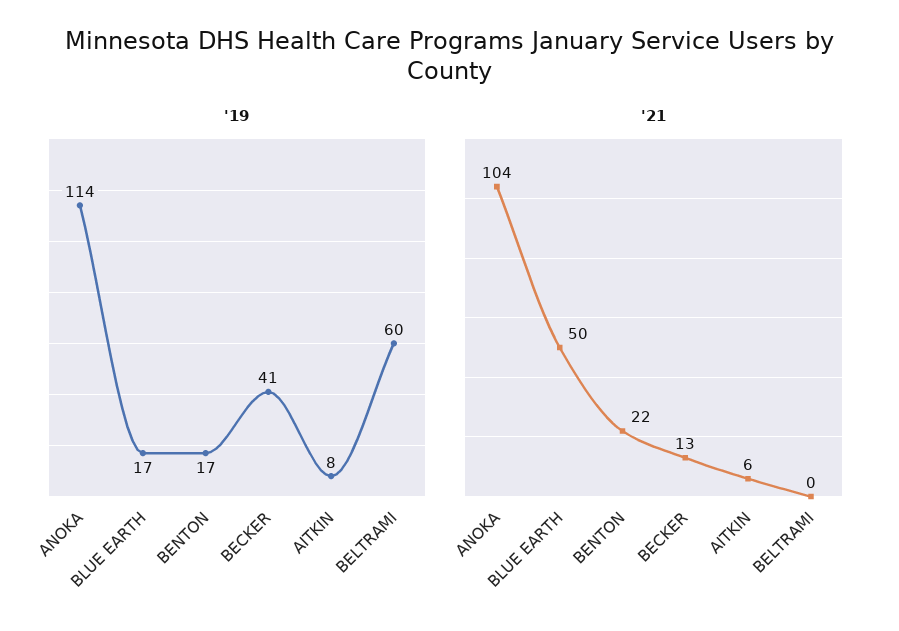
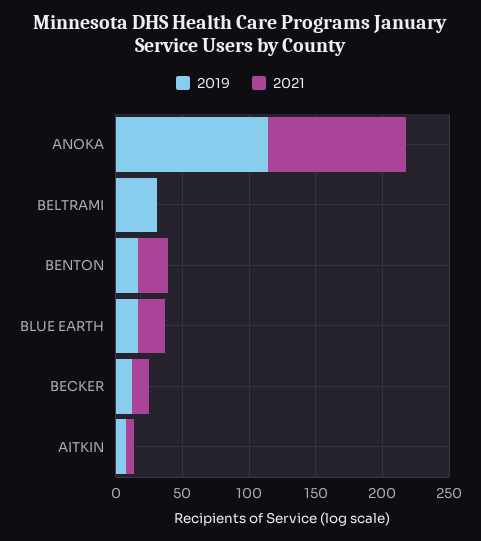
  {
    "'19": {
      "ANOKA": 114,
      "BLUE EARTH": 17,
      "BENTON": 17,
-     "BECKER": 41,
+     "BECKER": 10,
      "AITKIN": 8,
-     "BELTRAMI": 60
+     "BELTRAMI": 30
    },
    "'21": {
      "ANOKA": 104,
-     "BLUE EARTH": 50,
+     "BLUE EARTH": 20,
      "BENTON": 22,
      "BECKER": 13,
      "AITKIN": 6,
      "BELTRAMI": 0
    }
  }

